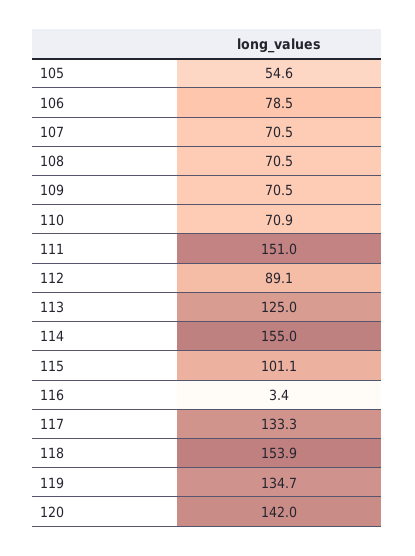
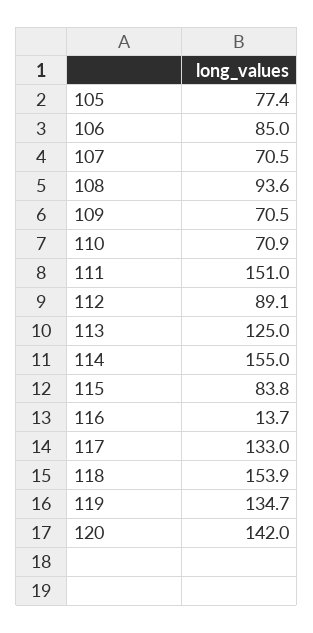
  {
-   "105": 54.6,
+   "105": 77.4,
-   "106": 78.5,
+   "106": 85,
    "107": 70.5,
-   "108": 70.5,
+   "108": 93.6,
    "109": 70.5,
    "110": 70.9,
    "111": 151,
    "112": 89.1,
    "113": 125,
    "114": 155,
-   "115": 101.1,
+   "115": 83.8,
-   "116": 3.4,
+   "116": 13.7,
-   "117": 133.3,
+   "117": 133,
    "118": 153.9,
    "119": 134.7,
    "120": 142
  }

